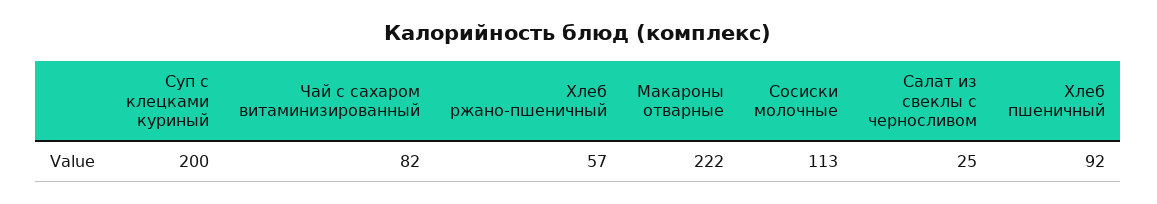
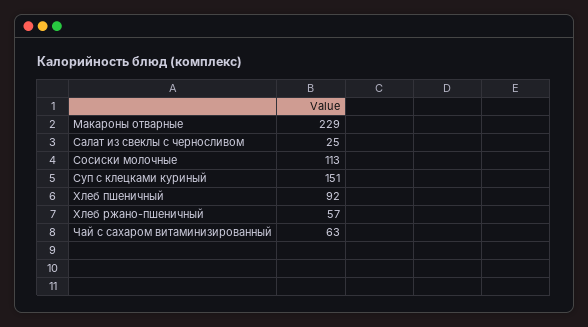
  {
-   "Суп с клецками куриный": 200,
+   "Суп с клецками куриный": 151,
-   "Чай с сахаром витаминизированный": 82,
+   "Чай с сахаром витаминизированный": 63,
    "Хлеб ржано-пшеничный": 57,
-   "Макароны отварные": 222,
+   "Макароны отварные": 229,
    "Сосиски молочные": 113,
    "Салат из свеклы с черносливом": 25,
    "Хлеб пшеничный": 92
  }

